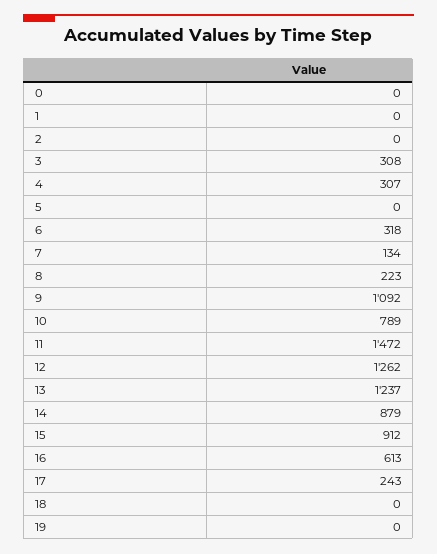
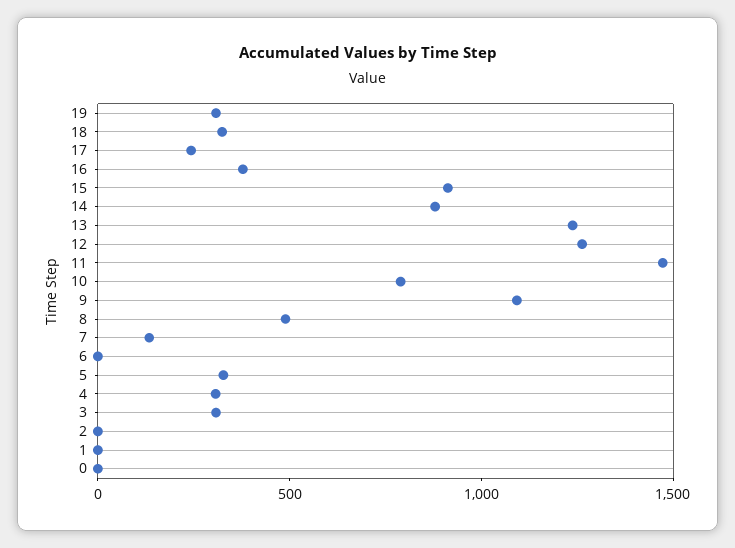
  {
    "0": 0,
    "1": 0,
    "2": 0,
    "3": 308,
    "4": 307,
-   "5": 0,
+   "5": 300,
-   "6": 318,
+   "6": 0,
    "7": 134,
-   "8": 223,
+   "8": 500,
    "9": 1092,
    "10": 789,
    "11": 1472,
    "12": 1262,
    "13": 1237,
    "14": 879,
    "15": 912,
-   "16": 613,
+   "16": 400,
    "17": 243,
-   "18": 0,
+   "18": 300,
-   "19": 0
+   "19": 300
  }

